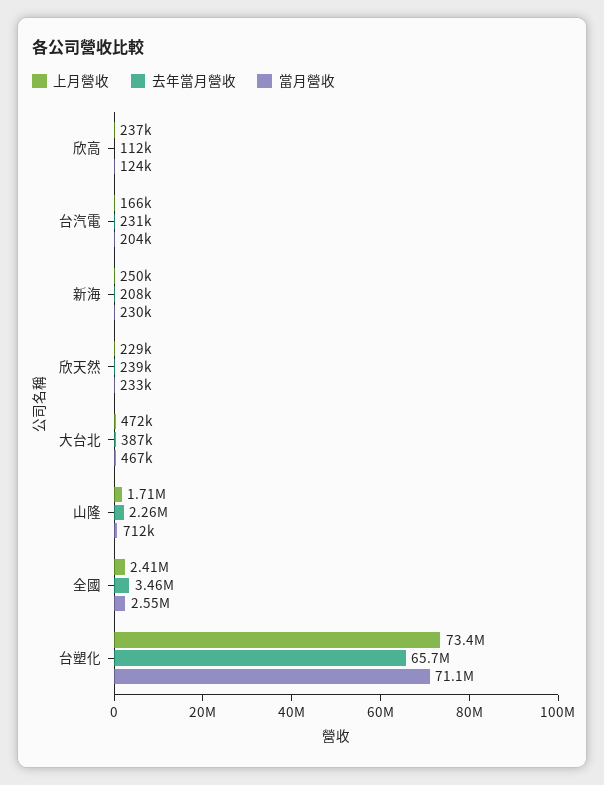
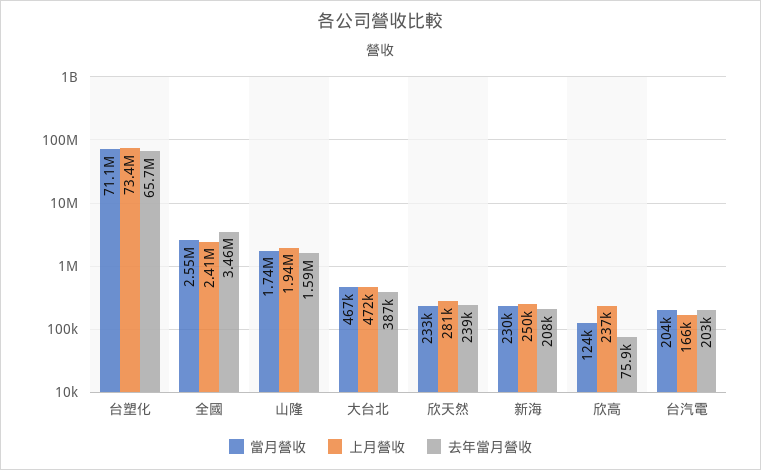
  {
    "上月營收": {
      "欣高": 237000,
      "台汽電": 166000,
      "新海": 250000,
-     "欣天然": 229000,
+     "欣天然": 281000,
      "大台北": 472000,
-     "山隆": 1710000,
+     "山隆": 1940000,
      "全國": 2410000,
      "台塑化": 73400000
    },
    "去年當月營收": {
-     "欣高": 112000,
+     "欣高": 75900,
-     "台汽電": 231000,
+     "台汽電": 203000,
      "新海": 208000,
      "欣天然": 239000,
      "大台北": 387000,
-     "山隆": 2260000,
+     "山隆": 1590000,
      "全國": 3460000,
      "台塑化": 65700000
    },
    "當月營收": {
      "欣高": 124000,
      "台汽電": 204000,
      "新海": 230000,
      "欣天然": 233000,
      "大台北": 467000,
-     "山隆": 712000,
+     "山隆": 1740000,
      "全國": 2550000,
      "台塑化": 71100000
    }
  }

